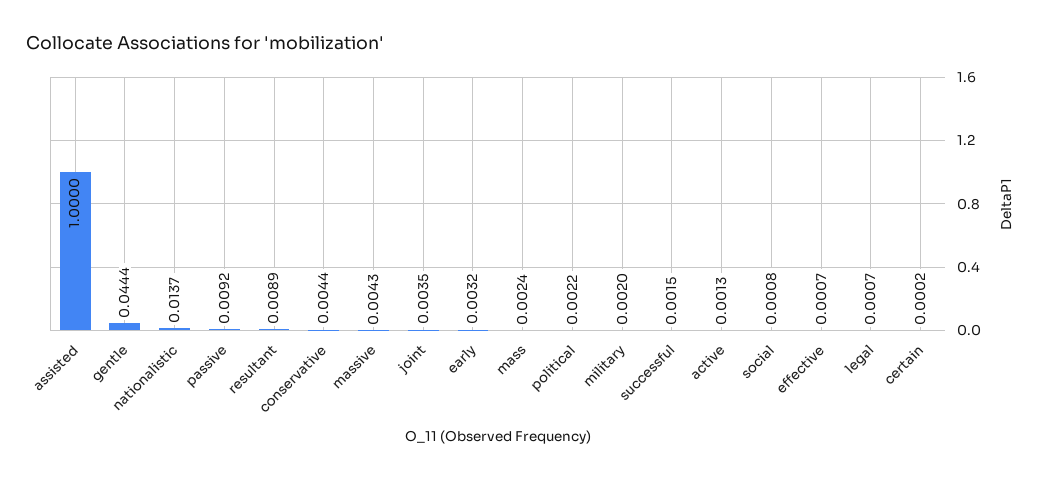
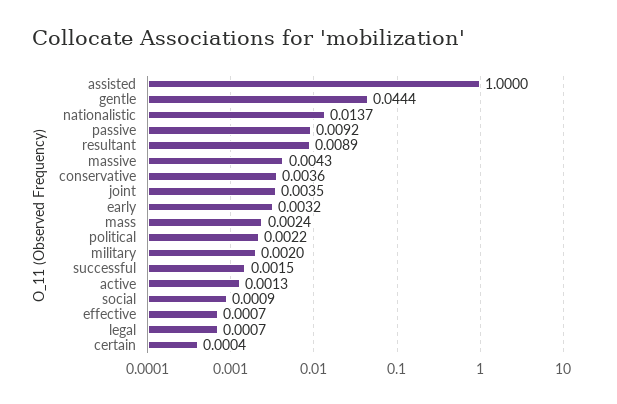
  {
    "assisted": 1,
    "gentle": 0.0444,
    "nationalistic": 0.0137,
    "passive": 0.0092,
    "resultant": 0.0089,
-   "conservative": 0.0044,
+   "conservative": 0.0036,
    "massive": 0.0043,
    "joint": 0.0035,
    "early": 0.0032,
    "mass": 0.0024,
    "political": 0.0022,
    "military": 0.002,
    "successful": 0.0015,
    "active": 0.0013,
-   "social": 0.0008,
+   "social": 0.0009,
    "effective": 0.0007,
    "legal": 0.0007,
-   "certain": 0.0002
+   "certain": 0.0004
  }

